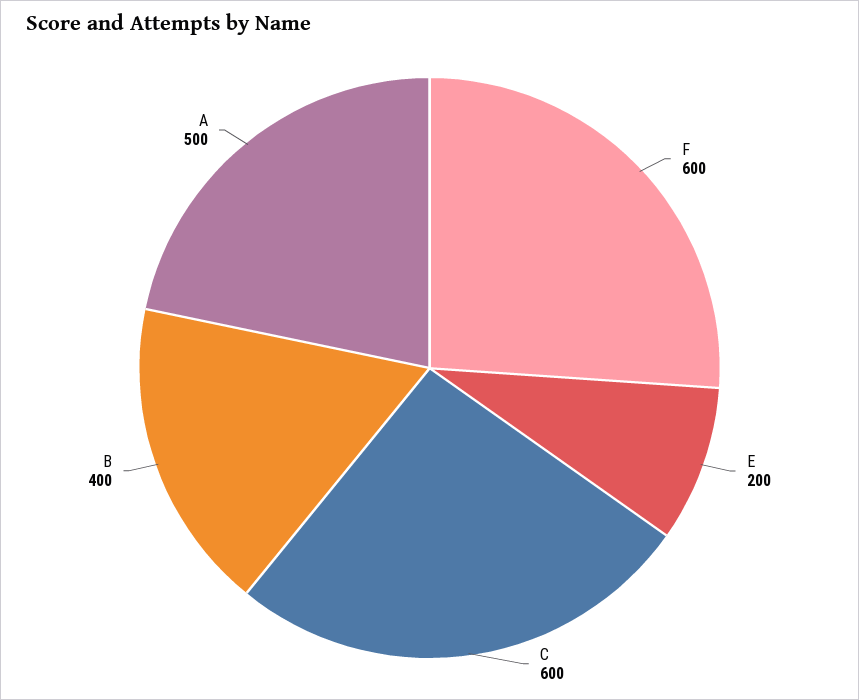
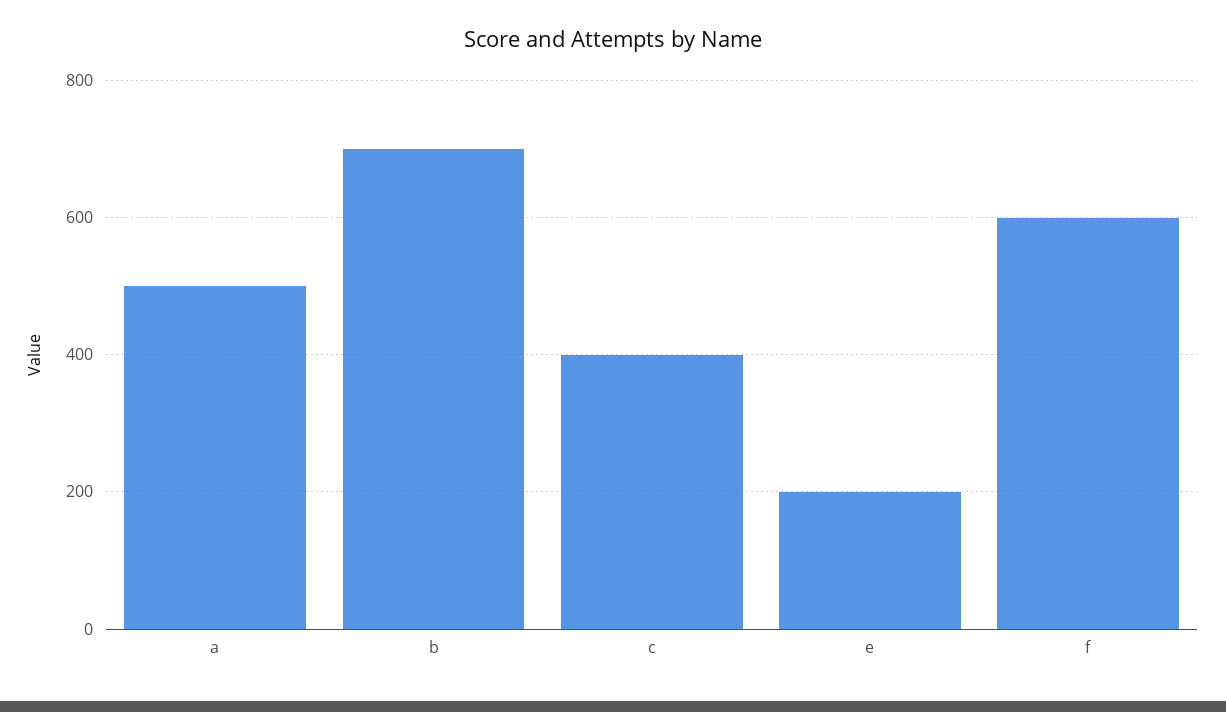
  {
    "F": 600,
    "E": 200,
-   "C": 600,
+   "C": 400,
-   "B": 400,
+   "B": 700,
    "A": 500
  }

